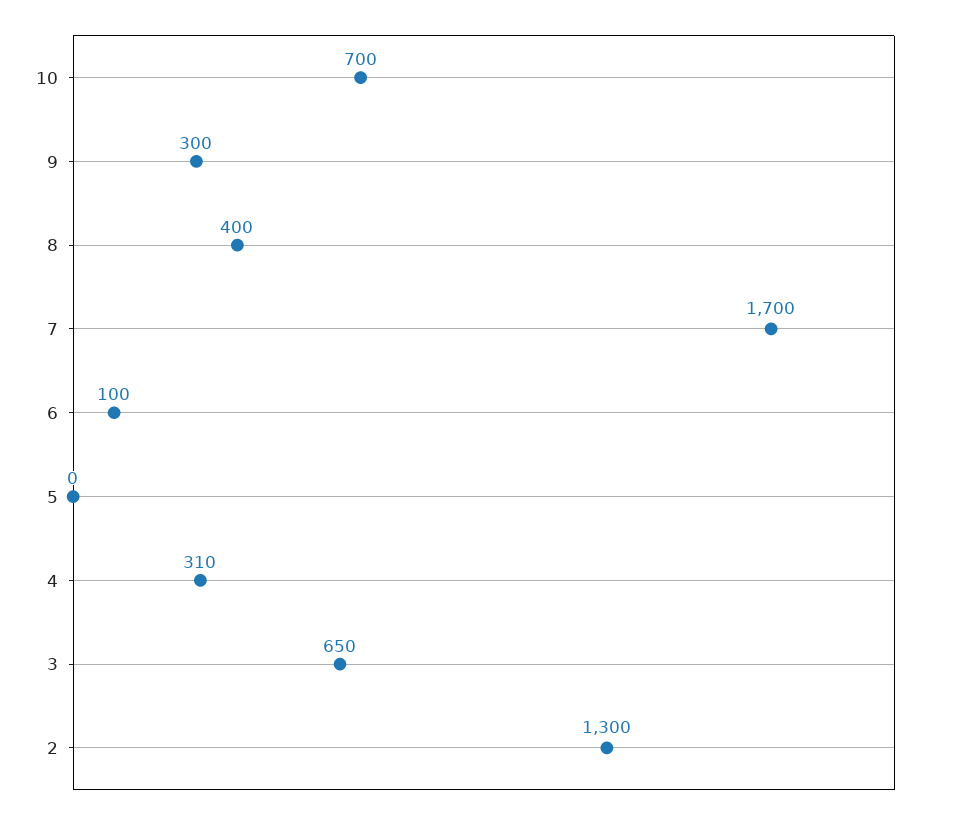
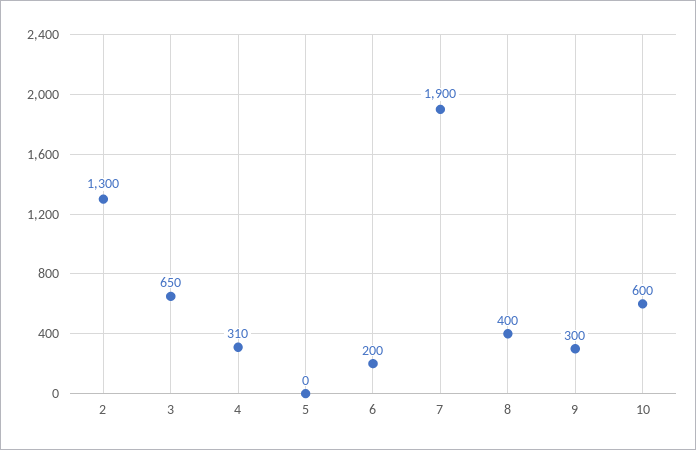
  {
-   "10": 700,
+   "10": 600,
    "9": 300,
    "8": 400,
-   "7": 1700,
+   "7": 1900,
-   "6": 100,
+   "6": 200,
    "5": 0,
    "4": 310,
    "3": 650,
    "2": 1300
  }

